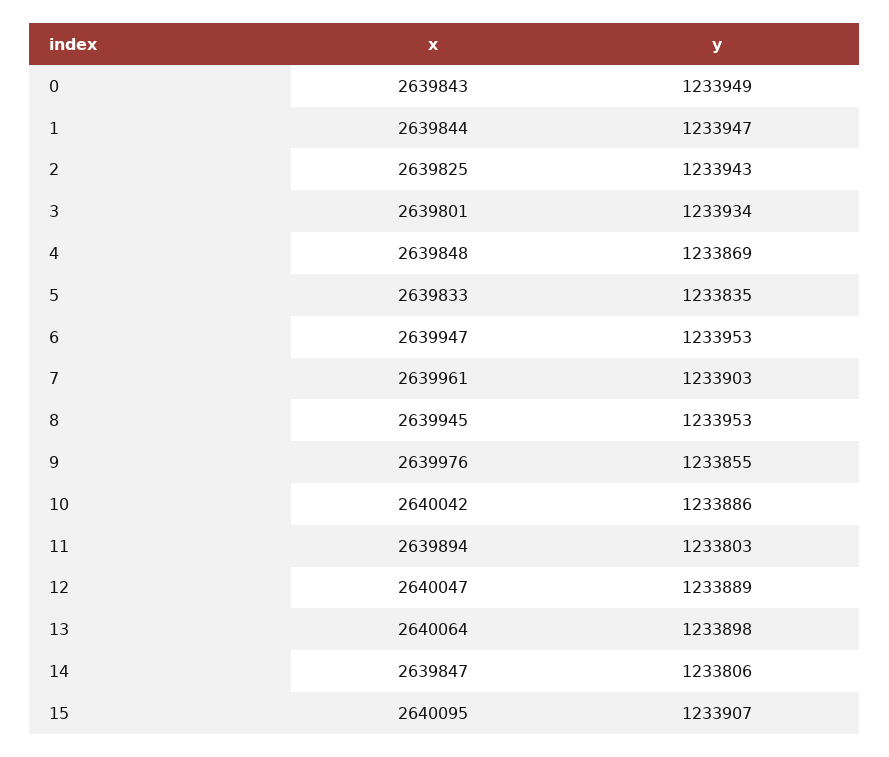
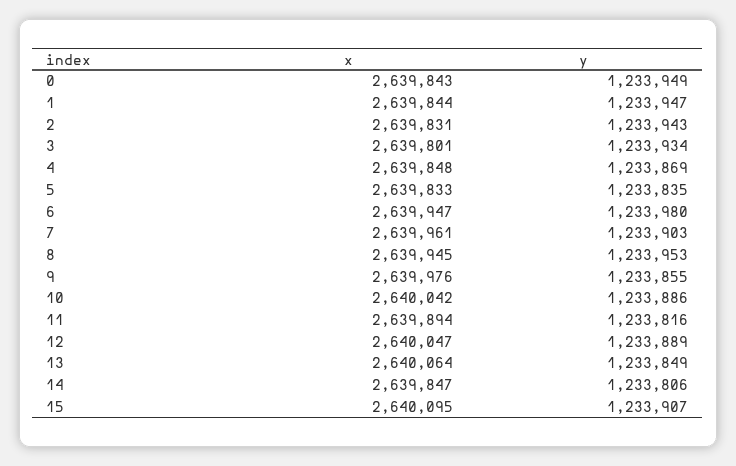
  {
    "x": {
      "0": 2639843,
      "1": 2639844,
-     "2": 2639825,
+     "2": 2639831,
      "3": 2639801,
      "4": 2639848,
      "5": 2639833,
      "6": 2639947,
      "7": 2639961,
      "8": 2639945,
      "9": 2639976,
      "10": 2640042,
      "11": 2639894,
      "12": 2640047,
      "13": 2640064,
      "14": 2639847,
      "15": 2640095
    },
    "y": {
      "0": 1233949,
      "1": 1233947,
      "2": 1233943,
      "3": 1233934,
      "4": 1233869,
      "5": 1233835,
-     "6": 1233953,
+     "6": 1233980,
      "7": 1233903,
      "8": 1233953,
      "9": 1233855,
      "10": 1233886,
-     "11": 1233803,
+     "11": 1233816,
      "12": 1233889,
-     "13": 1233898,
+     "13": 1233849,
      "14": 1233806,
      "15": 1233907
    }
  }

